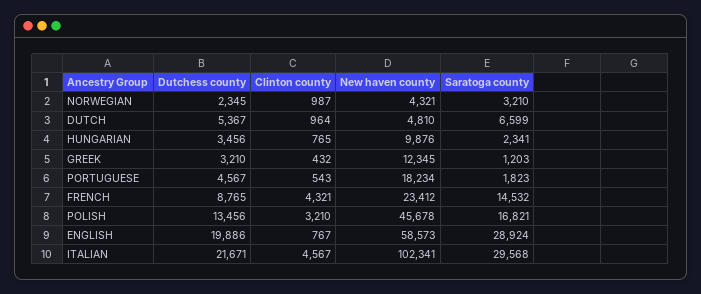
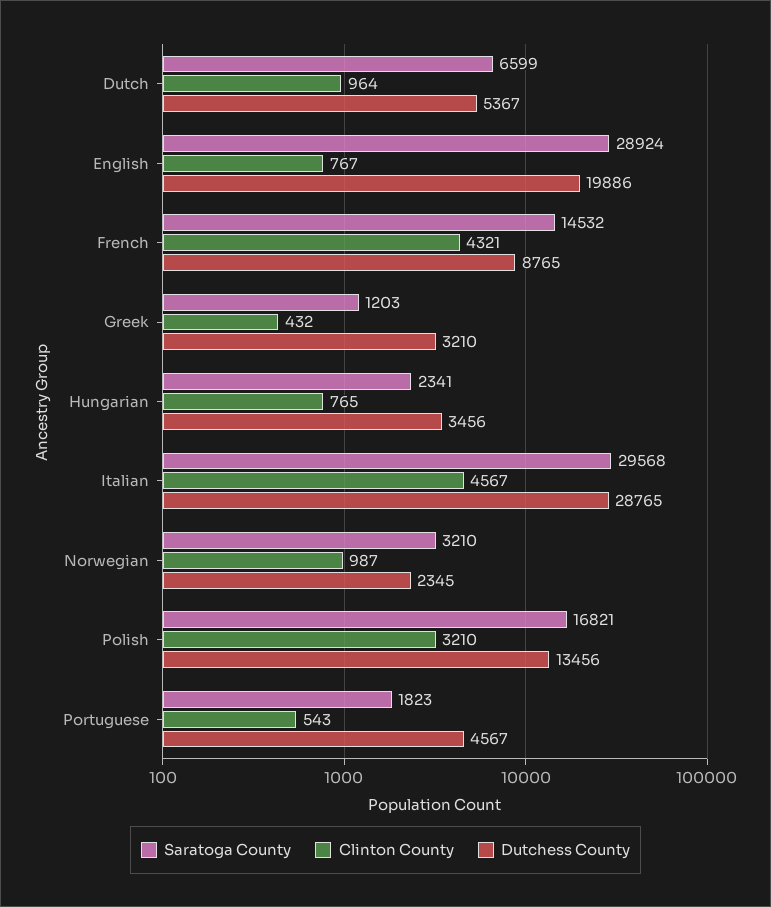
  {
    "Dutchess county": {
      "NORWEGIAN": 2345,
      "DUTCH": 5367,
      "HUNGARIAN": 3456,
      "GREEK": 3210,
      "PORTUGUESE": 4567,
      "FRENCH": 8765,
      "POLISH": 13456,
      "ENGLISH": 19886,
-     "ITALIAN": 21671
+     "ITALIAN": 28765
    },
    "Clinton county": {
      "NORWEGIAN": 987,
      "DUTCH": 964,
      "HUNGARIAN": 765,
      "GREEK": 432,
      "PORTUGUESE": 543,
      "FRENCH": 4321,
      "POLISH": 3210,
      "ENGLISH": 767,
      "ITALIAN": 4567
    },
-   "New haven county": {
-     "NORWEGIAN": 4321,
-     "DUTCH": 4810,
-     "HUNGARIAN": 9876,
-     "GREEK": 12345,
-     "PORTUGUESE": 18234,
-     "FRENCH": 23412,
-     "POLISH": 45678,
-     "ENGLISH": 58573,
-     "ITALIAN": 102341
-   },
    "Saratoga county": {
      "NORWEGIAN": 3210,
      "DUTCH": 6599,
      "HUNGARIAN": 2341,
      "GREEK": 1203,
      "PORTUGUESE": 1823,
      "FRENCH": 14532,
      "POLISH": 16821,
      "ENGLISH": 28924,
      "ITALIAN": 29568
    }
  }

